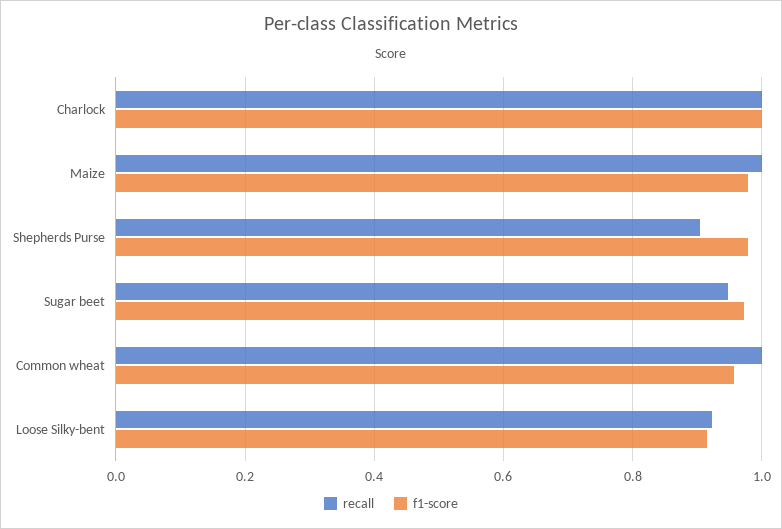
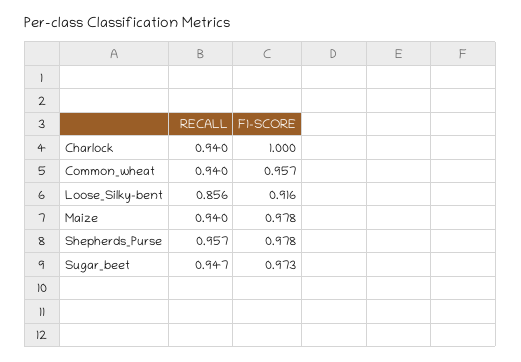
  {
    "recall": {
-     "Charlock": 1,
+     "Charlock": 0.94,
-     "Maize": 1,
+     "Maize": 0.94,
-     "Shepherds Purse": 0.9,
+     "Shepherds Purse": 0.957,
      "Sugar beet": 0.947,
-     "Common wheat": 1,
+     "Common wheat": 0.94,
-     "Loose Silky-bent": 0.92
+     "Loose Silky-bent": 0.856
    },
    "f1-score": {
      "Charlock": 1,
      "Maize": 0.978,
      "Shepherds Purse": 0.978,
      "Sugar beet": 0.973,
      "Common wheat": 0.957,
      "Loose Silky-bent": 0.916
    }
  }

